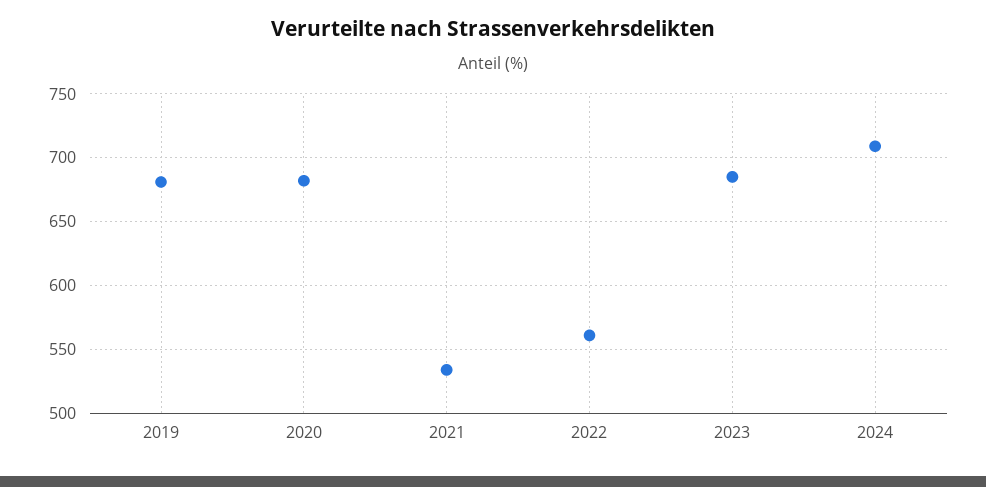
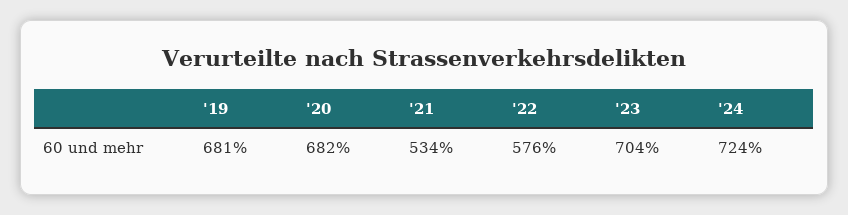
  {
    "2019": 681,
    "2020": 682,
    "2021": 534,
-   "2022": 560,
+   "2022": 576,
-   "2023": 685,
+   "2023": 704,
-   "2024": 710
+   "2024": 724
  }

